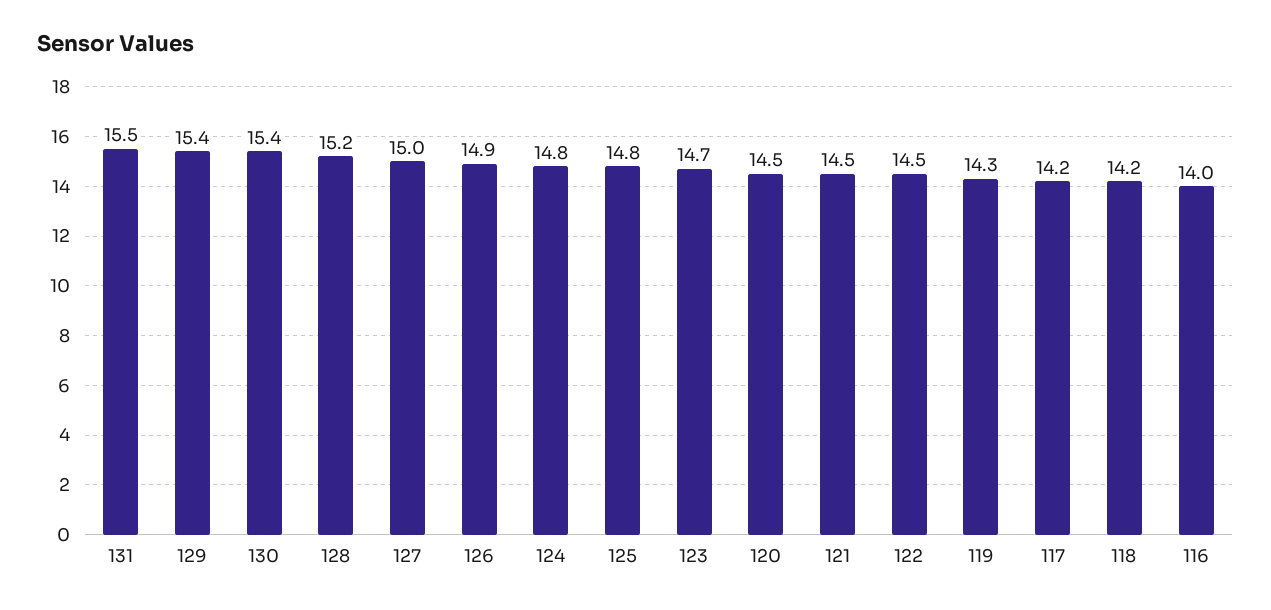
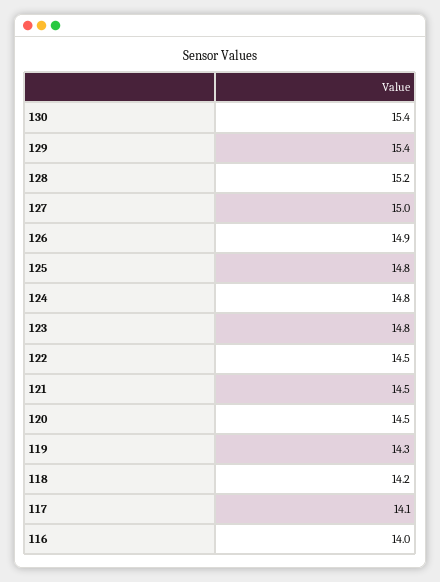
  {
-   "131": 15.5,
    "129": 15.4,
    "130": 15.4,
    "128": 15.2,
    "127": 15,
    "126": 14.9,
    "124": 14.8,
    "125": 14.8,
-   "123": 14.7,
+   "123": 14.8,
    "120": 14.5,
    "121": 14.5,
    "122": 14.5,
    "119": 14.3,
-   "117": 14.2,
+   "117": 14.1,
    "118": 14.2,
    "116": 14
  }

